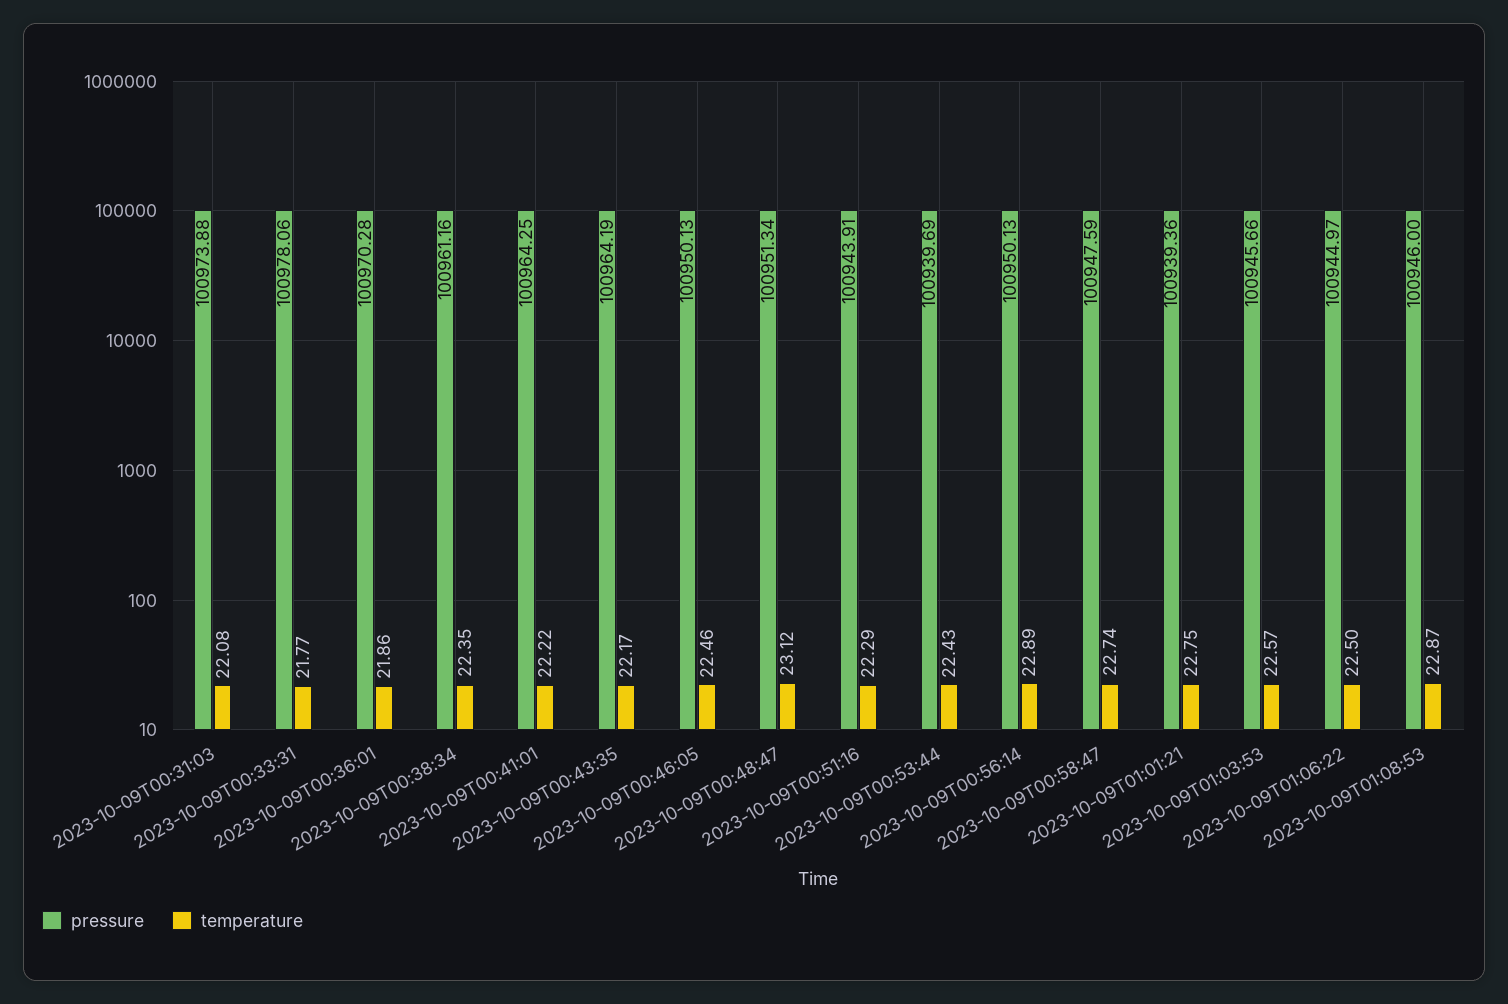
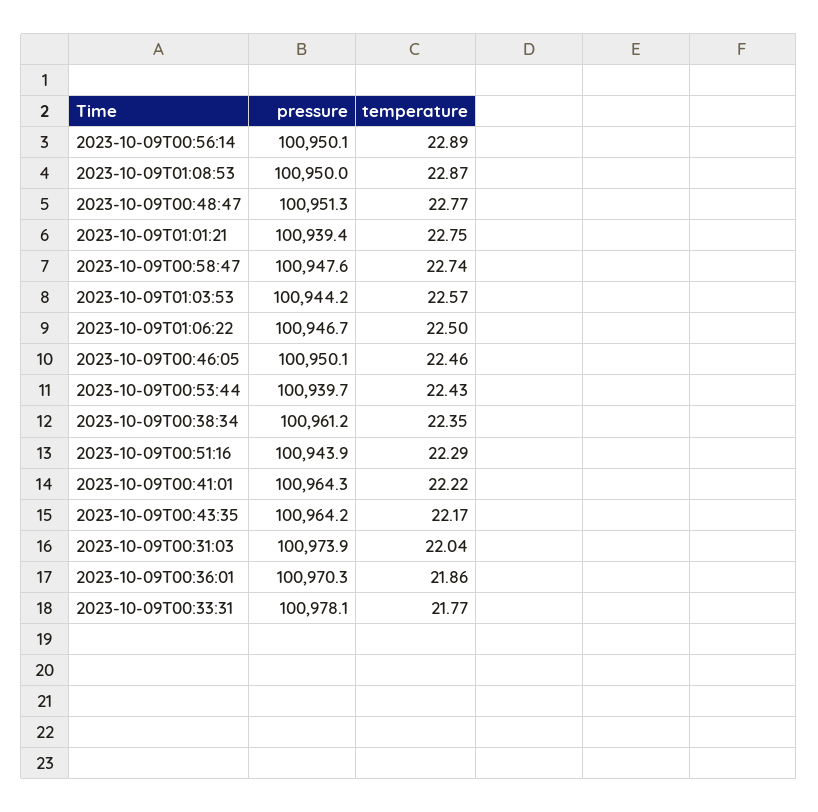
  {
    "pressure": {
      "2023-10-09T00:31:03": 100973.88,
      "2023-10-09T00:33:31": 100978.06,
      "2023-10-09T00:36:01": 100970.28,
      "2023-10-09T00:38:34": 100961.16,
      "2023-10-09T00:41:01": 100964.25,
      "2023-10-09T00:43:35": 100964.19,
      "2023-10-09T00:46:05": 100950.13,
      "2023-10-09T00:48:47": 100951.34,
      "2023-10-09T00:51:16": 100943.91,
      "2023-10-09T00:53:44": 100939.69,
      "2023-10-09T00:56:14": 100950.13,
      "2023-10-09T00:58:47": 100947.59,
      "2023-10-09T01:01:21": 100939.36,
-     "2023-10-09T01:03:53": 100945.66,
+     "2023-10-09T01:03:53": 100944.2,
-     "2023-10-09T01:06:22": 100944.97,
+     "2023-10-09T01:06:22": 100946.7,
-     "2023-10-09T01:08:53": 100946
+     "2023-10-09T01:08:53": 100950
    },
    "temperature": {
-     "2023-10-09T00:31:03": 22.08,
+     "2023-10-09T00:31:03": 22.04,
      "2023-10-09T00:33:31": 21.77,
      "2023-10-09T00:36:01": 21.86,
      "2023-10-09T00:38:34": 22.35,
      "2023-10-09T00:41:01": 22.22,
      "2023-10-09T00:43:35": 22.17,
      "2023-10-09T00:46:05": 22.46,
-     "2023-10-09T00:48:47": 23.12,
+     "2023-10-09T00:48:47": 22.77,
      "2023-10-09T00:51:16": 22.29,
      "2023-10-09T00:53:44": 22.43,
      "2023-10-09T00:56:14": 22.89,
      "2023-10-09T00:58:47": 22.74,
      "2023-10-09T01:01:21": 22.75,
      "2023-10-09T01:03:53": 22.57,
      "2023-10-09T01:06:22": 22.5,
      "2023-10-09T01:08:53": 22.87
    }
  }

